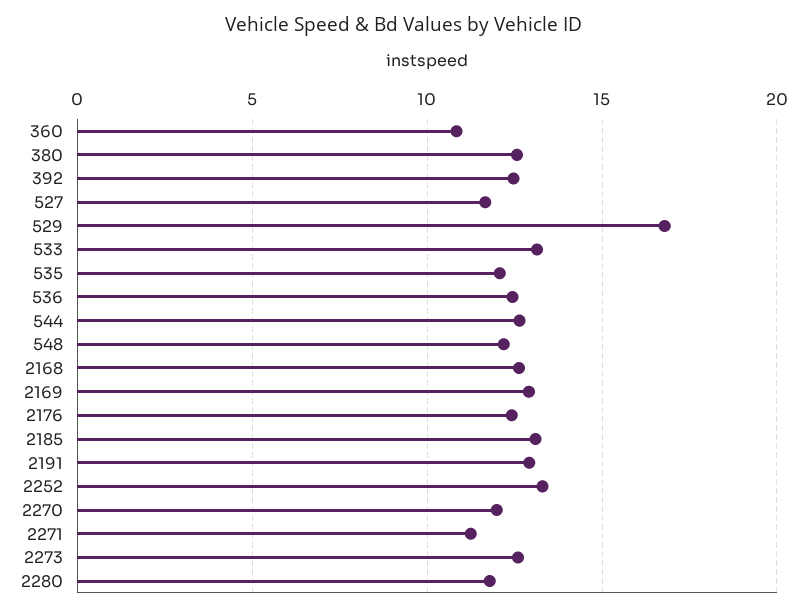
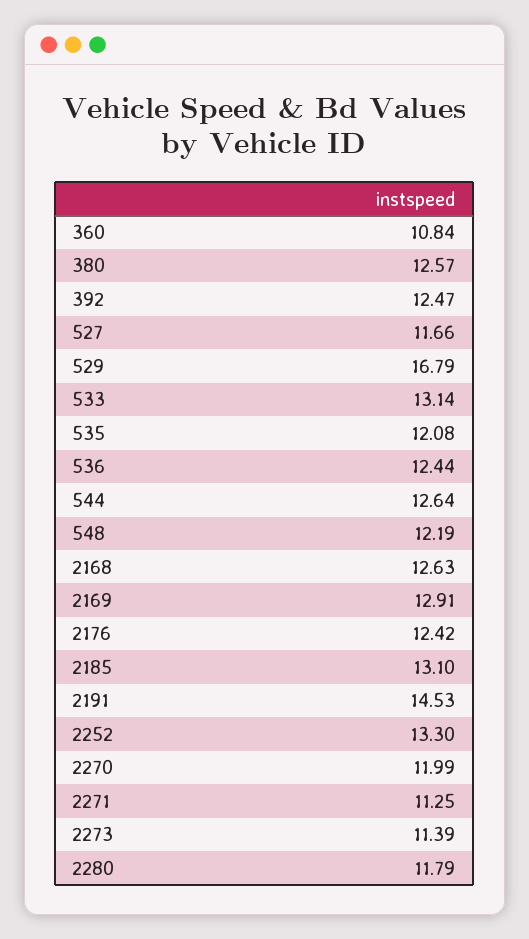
  {
    "360": 10.84,
    "380": 12.57,
    "392": 12.47,
    "527": 11.66,
    "529": 16.79,
    "533": 13.14,
    "535": 12.08,
    "536": 12.44,
    "544": 12.64,
    "548": 12.19,
    "2168": 12.63,
    "2169": 12.91,
    "2176": 12.42,
    "2185": 13.1,
-   "2191": 13,
+   "2191": 14.53,
    "2252": 13.3,
    "2270": 11.99,
    "2271": 11.25,
-   "2273": 12.5,
+   "2273": 11.39,
    "2280": 11.79
  }

